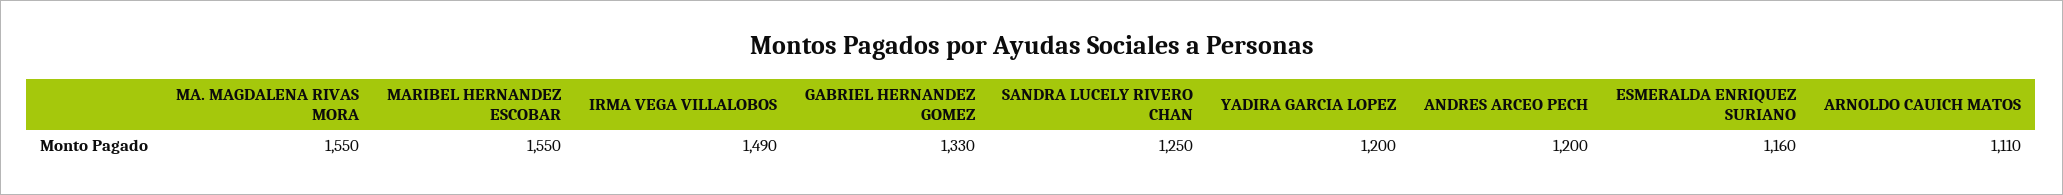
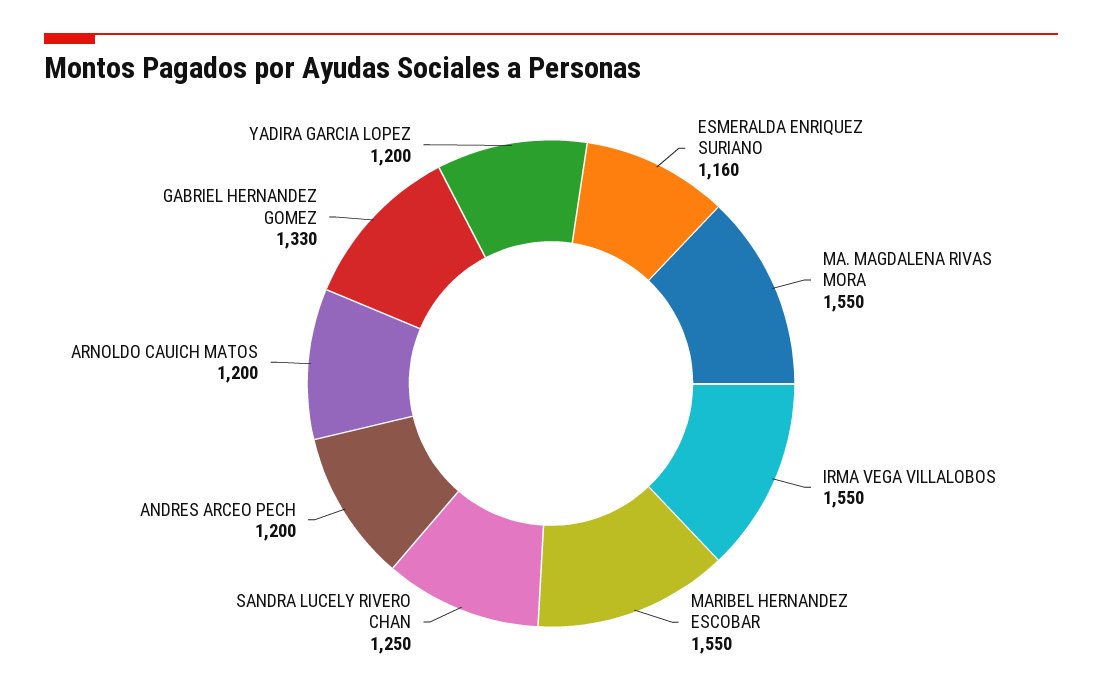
  {
    "MA. MAGDALENA RIVAS MORA": 1550,
    "MARIBEL HERNANDEZ ESCOBAR": 1550,
-   "IRMA VEGA VILLALOBOS": 1490,
+   "IRMA VEGA VILLALOBOS": 1550,
    "GABRIEL HERNANDEZ GOMEZ": 1330,
    "SANDRA LUCELY RIVERO CHAN": 1250,
    "YADIRA GARCIA LOPEZ": 1200,
    "ANDRES ARCEO PECH": 1200,
    "ESMERALDA ENRIQUEZ SURIANO": 1160,
-   "ARNOLDO CAUICH MATOS": 1110
+   "ARNOLDO CAUICH MATOS": 1200
  }

